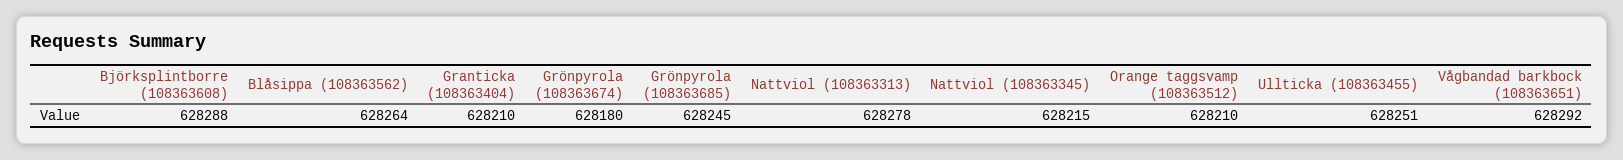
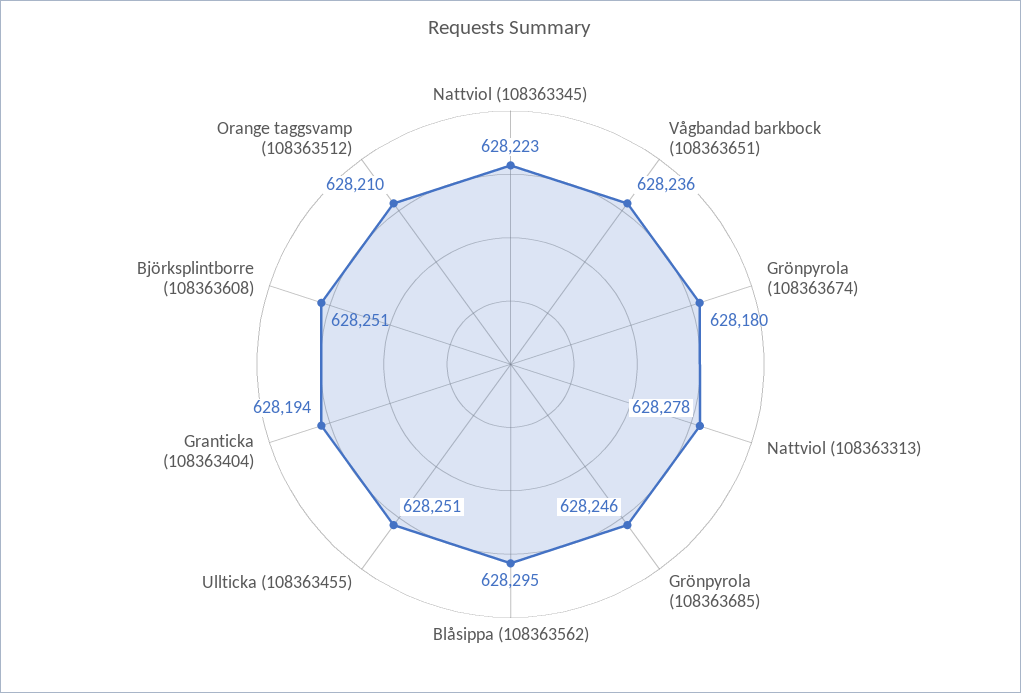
  {
-   "Björksplintborre (108363608)": 628288,
+   "Björksplintborre (108363608)": 628251,
-   "Blåsippa (108363562)": 628264,
+   "Blåsippa (108363562)": 628295,
-   "Granticka (108363404)": 628210,
+   "Granticka (108363404)": 628194,
    "Grönpyrola (108363674)": 628180,
-   "Grönpyrola (108363685)": 628245,
+   "Grönpyrola (108363685)": 628246,
    "Nattviol (108363313)": 628278,
-   "Nattviol (108363345)": 628215,
+   "Nattviol (108363345)": 628223,
    "Orange taggsvamp (108363512)": 628210,
    "Ullticka (108363455)": 628251,
-   "Vågbandad barkbock (108363651)": 628292
+   "Vågbandad barkbock (108363651)": 628236
  }

